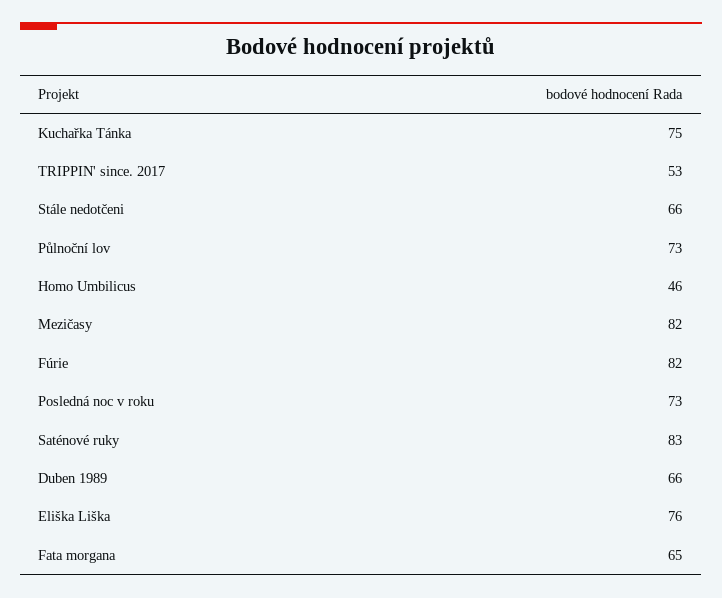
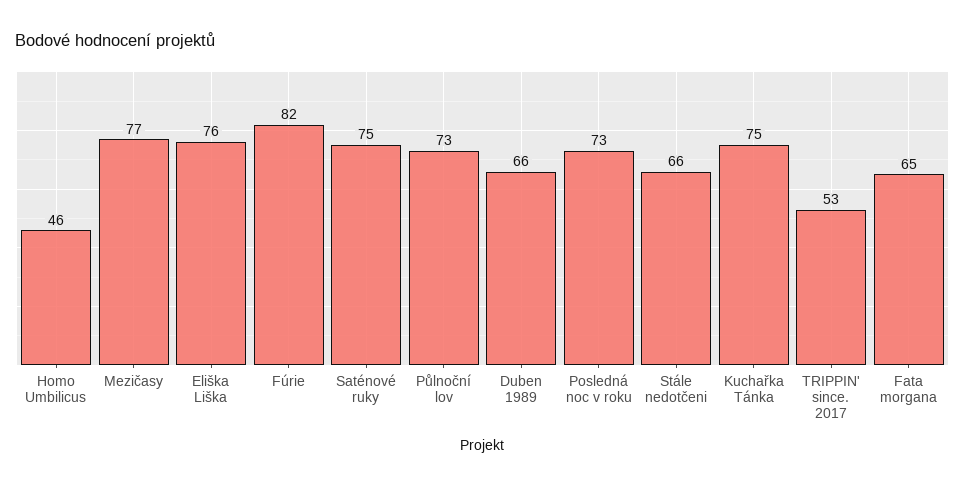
  {
    "Kuchařka Tánka": 75,
    "TRIPPIN' since. 2017": 53,
    "Stále nedotčeni": 66,
    "Půlnoční lov": 73,
    "Homo Umbilicus": 46,
-   "Mezičasy": 82,
+   "Mezičasy": 77,
    "Fúrie": 82,
    "Posledná noc v roku": 73,
-   "Saténové ruky": 83,
+   "Saténové ruky": 75,
    "Duben 1989": 66,
    "Eliška Liška": 76,
    "Fata morgana": 65
  }

